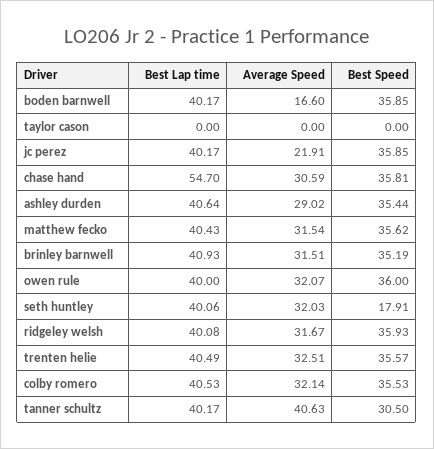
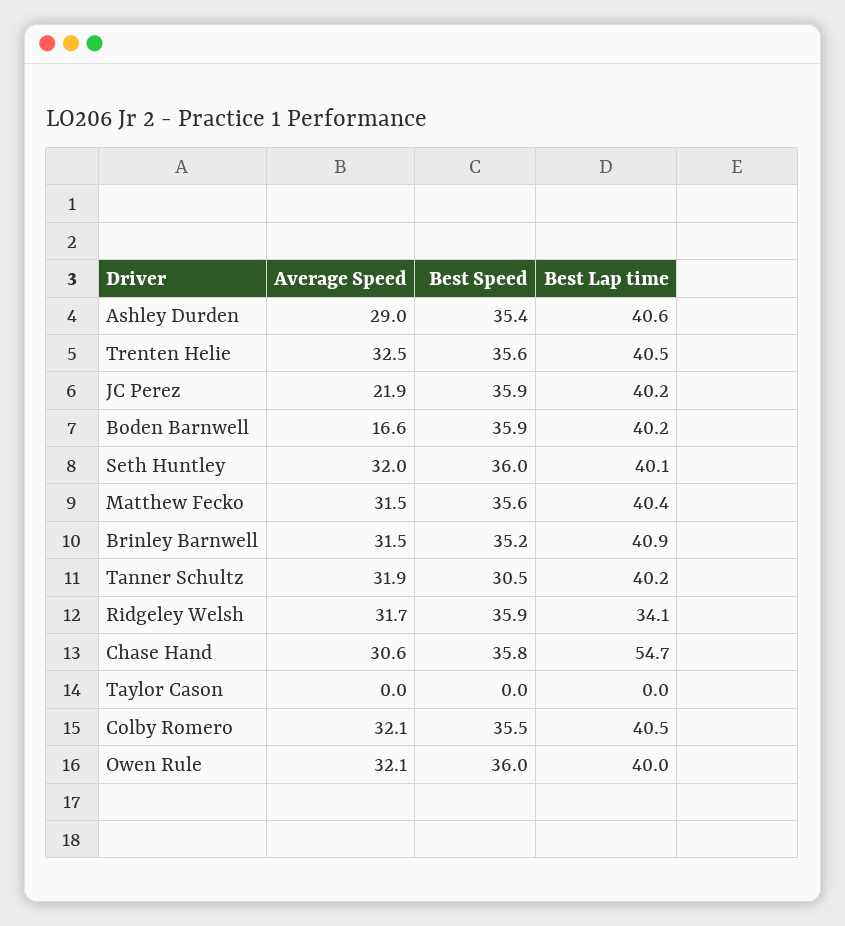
  {
    "Best Lap time": {
      "boden barnwell": 40.17,
      "taylor cason": 0,
      "jc perez": 40.17,
      "chase hand": 54.7,
      "ashley durden": 40.64,
      "matthew fecko": 40.43,
      "brinley barnwell": 40.93,
      "owen rule": 40,
      "seth huntley": 40.06,
-     "ridgeley welsh": 40.08,
+     "ridgeley welsh": 34.1,
      "trenten helie": 40.49,
      "colby romero": 40.53,
      "tanner schultz": 40.17
    },
    "Average Speed": {
      "boden barnwell": 16.6,
      "taylor cason": 0,
      "jc perez": 21.91,
      "chase hand": 30.59,
      "ashley durden": 29.02,
      "matthew fecko": 31.54,
      "brinley barnwell": 31.51,
      "owen rule": 32.07,
      "seth huntley": 32.03,
      "ridgeley welsh": 31.67,
      "trenten helie": 32.51,
      "colby romero": 32.14,
-     "tanner schultz": 40.63
+     "tanner schultz": 31.9
    },
    "Best Speed": {
      "boden barnwell": 35.85,
      "taylor cason": 0,
      "jc perez": 35.85,
      "chase hand": 35.81,
      "ashley durden": 35.44,
      "matthew fecko": 35.62,
      "brinley barnwell": 35.19,
      "owen rule": 36,
-     "seth huntley": 17.91,
+     "seth huntley": 36,
      "ridgeley welsh": 35.93,
      "trenten helie": 35.57,
      "colby romero": 35.53,
      "tanner schultz": 30.5
    }
  }

